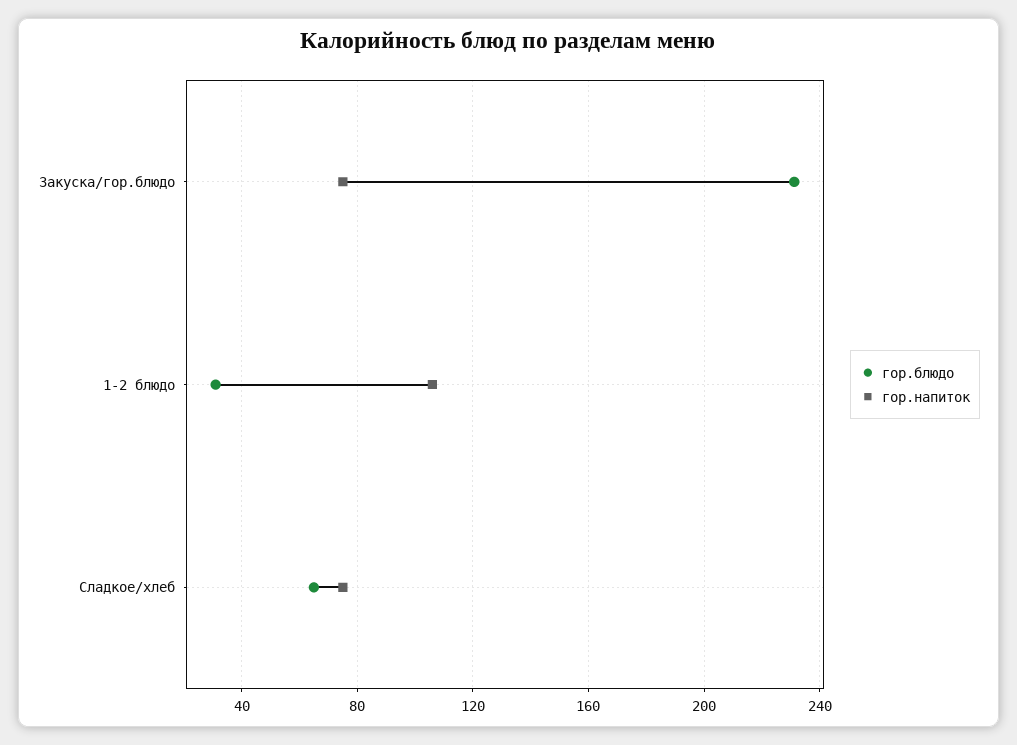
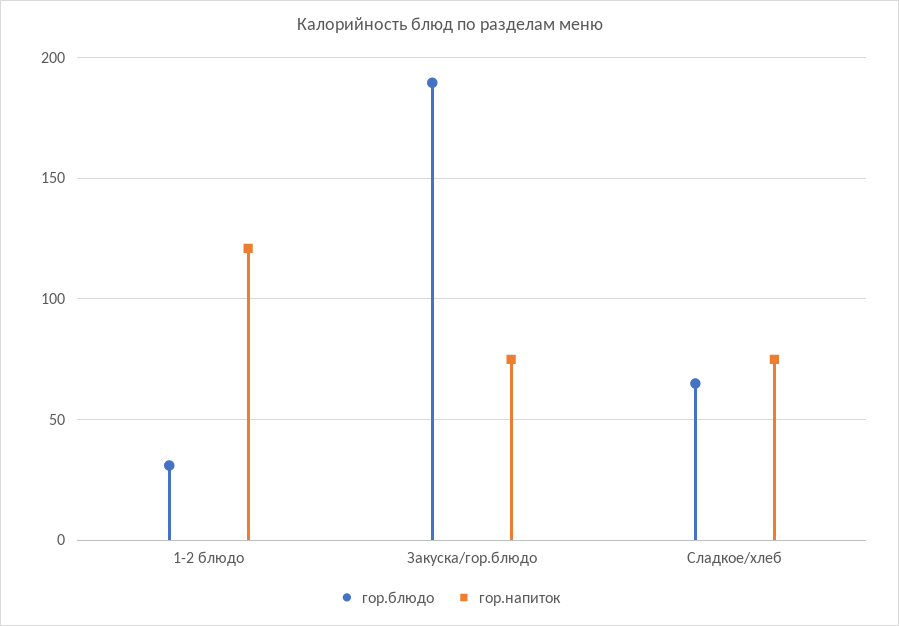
  {
    "гор.блюдо": {
-     "Закуска/гор.блюдо": 230,
+     "Закуска/гор.блюдо": 190,
      "1-2 блюдо": 30,
      "Сладкое/хлеб": 65
    },
    "гор.напиток": {
      "Закуска/гор.блюдо": 75,
-     "1-2 блюдо": 105,
+     "1-2 блюдо": 120,
      "Сладкое/хлеб": 75
    }
  }

